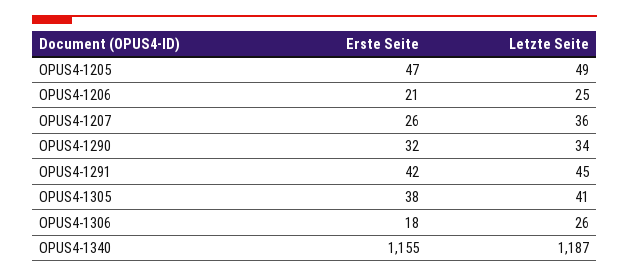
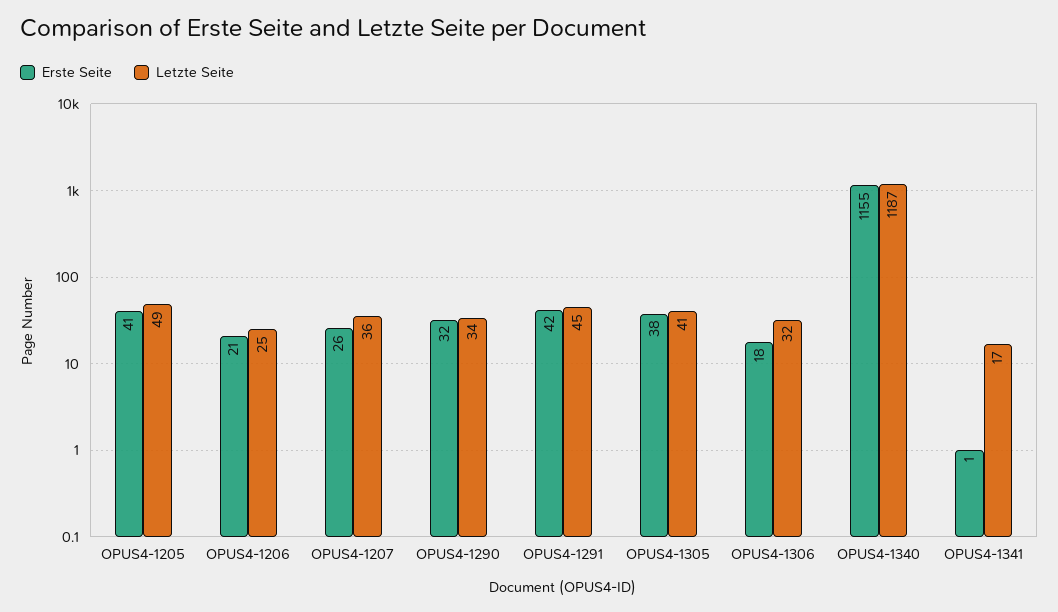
  {
    "Erste Seite": {
-     "OPUS4-1205": 47,
+     "OPUS4-1205": 41,
      "OPUS4-1206": 21,
      "OPUS4-1207": 26,
      "OPUS4-1290": 32,
      "OPUS4-1291": 42,
      "OPUS4-1305": 38,
      "OPUS4-1306": 18,
-     "OPUS4-1340": 1155
+     "OPUS4-1340": 1155,
+     "OPUS4-1341": 1
    },
    "Letzte Seite": {
      "OPUS4-1205": 49,
      "OPUS4-1206": 25,
      "OPUS4-1207": 36,
      "OPUS4-1290": 34,
      "OPUS4-1291": 45,
      "OPUS4-1305": 41,
-     "OPUS4-1306": 26,
+     "OPUS4-1306": 32,
-     "OPUS4-1340": 1187
+     "OPUS4-1340": 1187,
+     "OPUS4-1341": 17
    }
  }

